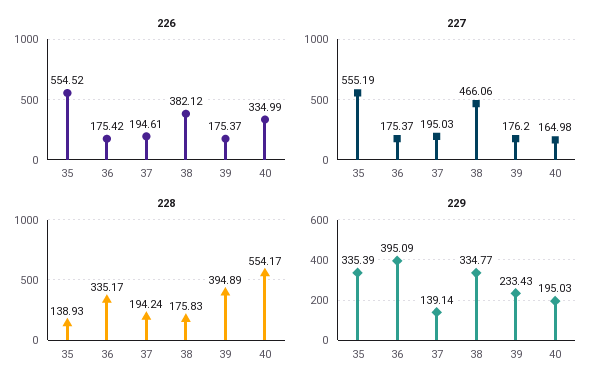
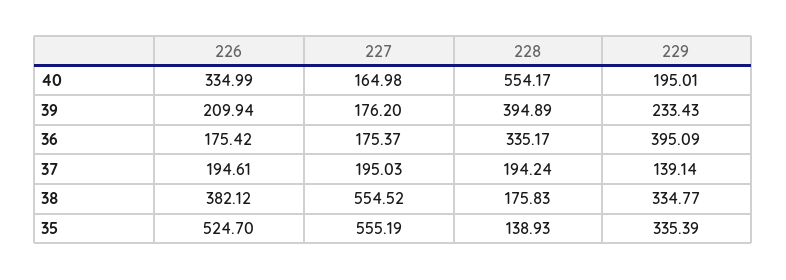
  {
    "226": {
-     "35": 554.52,
+     "35": 524.7,
      "36": 175.42,
      "37": 194.61,
      "38": 382.12,
-     "39": 175.37,
+     "39": 209.94,
      "40": 334.99
    },
    "227": {
      "35": 555.19,
      "36": 175.37,
      "37": 195.03,
-     "38": 466.06,
+     "38": 554.52,
      "39": 176.2,
      "40": 164.98
    },
    "228": {
      "35": 138.93,
      "36": 335.17,
      "37": 194.24,
      "38": 175.83,
      "39": 394.89,
      "40": 554.17
    },
    "229": {
      "35": 335.39,
      "36": 395.09,
      "37": 139.14,
      "38": 334.77,
      "39": 233.43,
-     "40": 195.03
+     "40": 195.01
    }
  }

